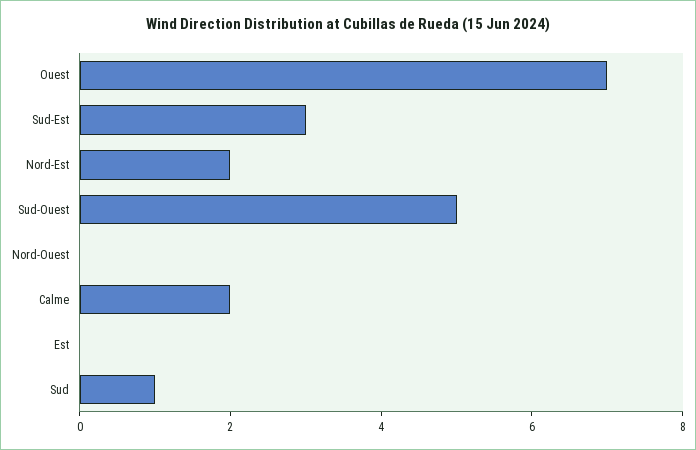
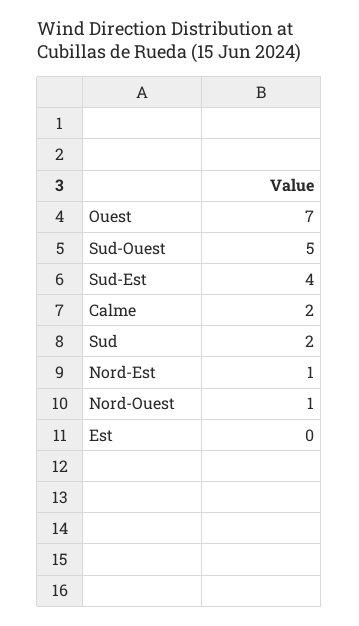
  {
    "Ouest": 7,
-   "Sud-Est": 3,
+   "Sud-Est": 4,
-   "Nord-Est": 2,
+   "Nord-Est": 1,
    "Sud-Ouest": 5,
-   "Nord-Ouest": 0,
+   "Nord-Ouest": 1,
    "Calme": 2,
    "Est": 0,
-   "Sud": 1
+   "Sud": 2
  }

